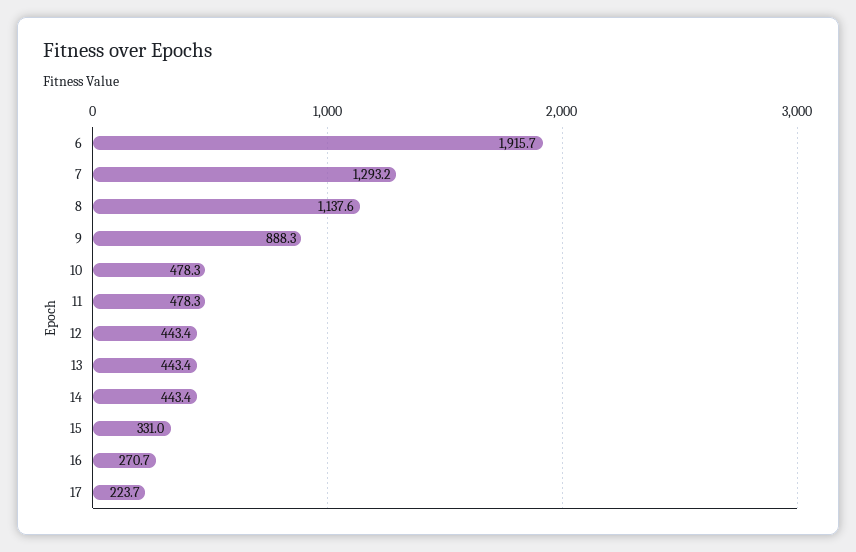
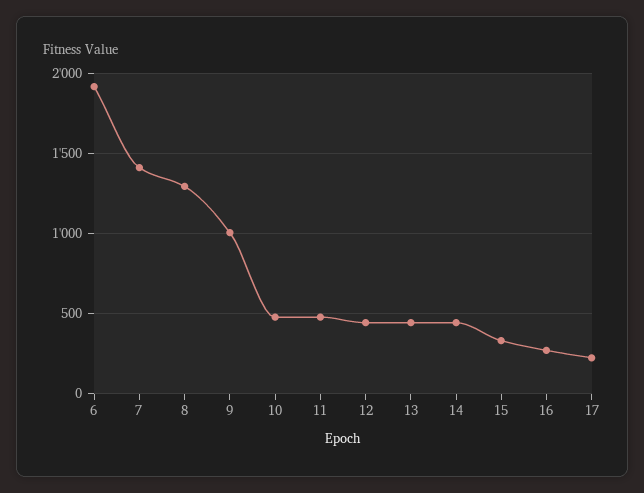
  {
    "6": 1915.7,
-   "7": 1293.2,
+   "7": 1400,
-   "8": 1137.6,
+   "8": 1300,
-   "9": 888.3,
+   "9": 1000,
    "10": 478.3,
    "11": 478.3,
    "12": 443.4,
    "13": 443.4,
    "14": 443.4,
    "15": 331,
    "16": 270.7,
    "17": 223.7
  }

